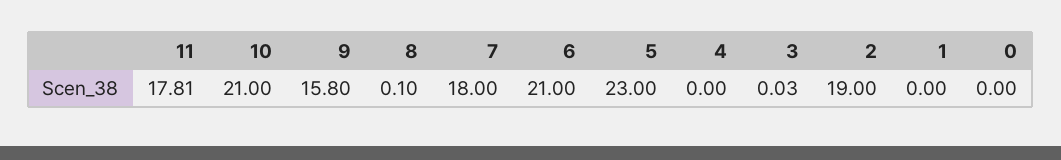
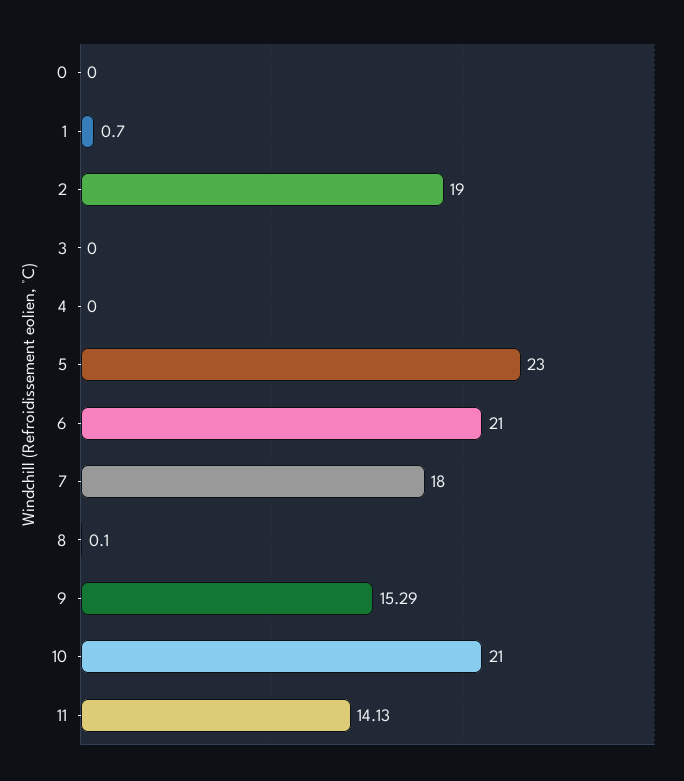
  {
-   "11": 17.81,
+   "11": 14.13,
    "10": 21,
-   "9": 15.8,
+   "9": 15.29,
    "8": 0.1,
    "7": 18,
    "6": 21,
    "5": 23,
    "4": 0,
-   "3": 0.03,
+   "3": 0,
    "2": 19,
-   "1": 0,
+   "1": 0.7,
    "0": 0
  }

